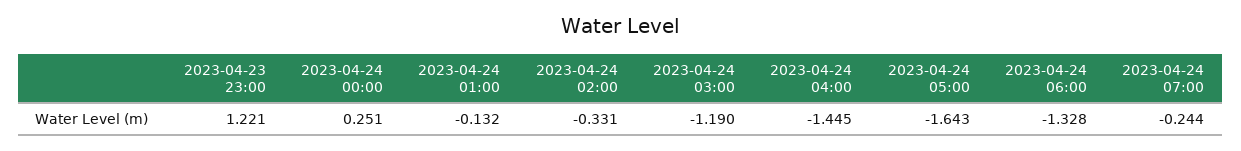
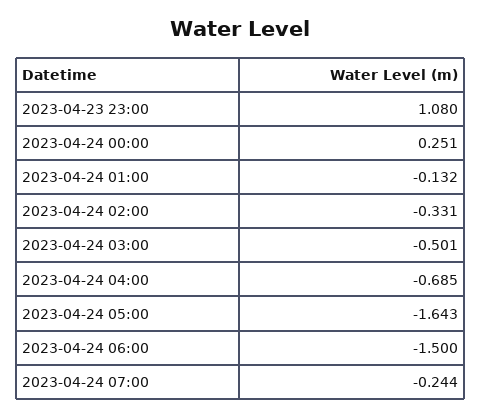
  {
-   "2023-04-23 23:00": 1.221,
+   "2023-04-23 23:00": 1.08,
    "2023-04-24 00:00": 0.251,
    "2023-04-24 01:00": -0.132,
    "2023-04-24 02:00": -0.331,
-   "2023-04-24 03:00": -1.19,
+   "2023-04-24 03:00": -0.501,
-   "2023-04-24 04:00": -1.445,
+   "2023-04-24 04:00": -0.685,
    "2023-04-24 05:00": -1.643,
-   "2023-04-24 06:00": -1.328,
+   "2023-04-24 06:00": -1.5,
    "2023-04-24 07:00": -0.244
  }

